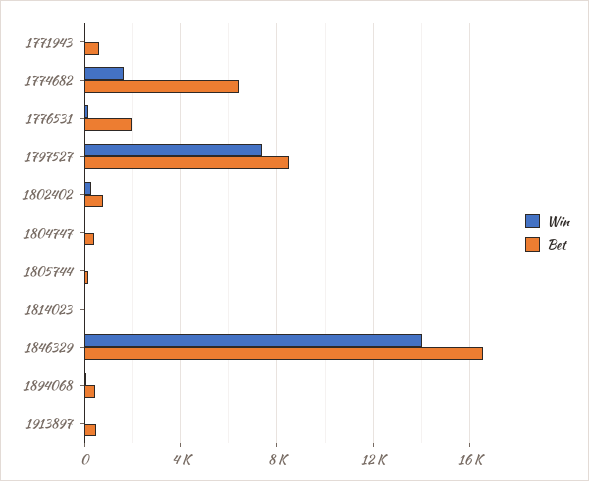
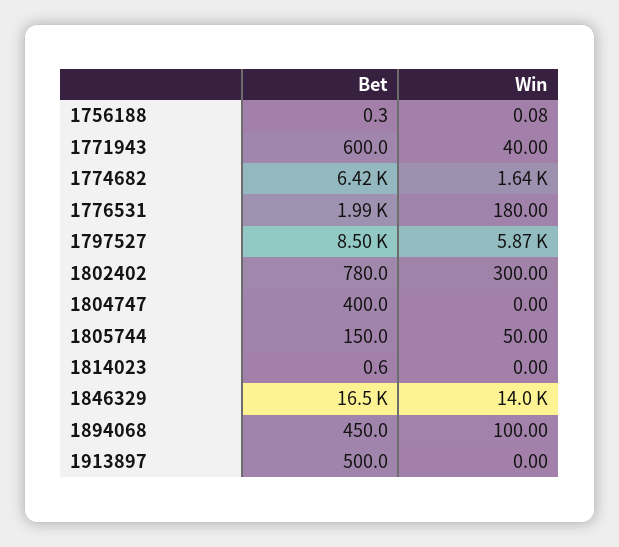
  {
    "Win": {
      "1771943": 40,
      "1774682": 1640,
      "1776531": 180,
-     "1797527": 7500,
+     "1797527": 5870,
      "1802402": 300,
      "1804747": 0,
      "1805744": 50,
      "1814023": 0,
      "1846329": 14000,
      "1894068": 100,
-     "1913897": 0
+     "1913897": 0,
+     "1756188": 0.08
    },
    "Bet": {
      "1771943": 600,
      "1774682": 6420,
      "1776531": 1990,
      "1797527": 8500,
      "1802402": 780,
      "1804747": 400,
      "1805744": 150,
      "1814023": 0.6,
      "1846329": 16500,
      "1894068": 450,
-     "1913897": 500
+     "1913897": 500,
+     "1756188": 0.3
    }
  }

